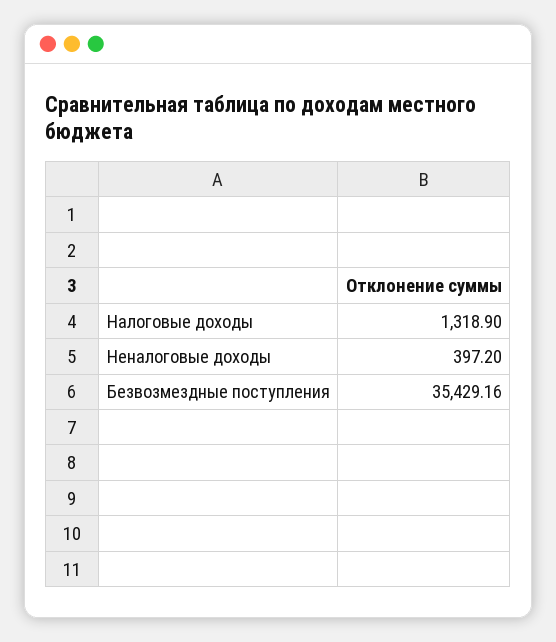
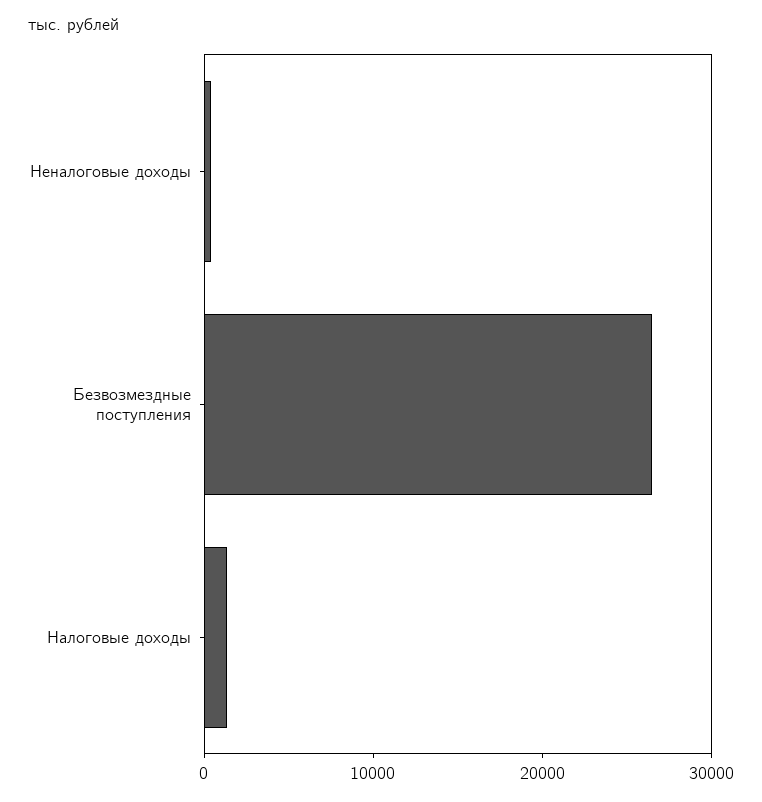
  {
    "Налоговые доходы": 1318.9,
    "Неналоговые доходы": 397.2,
-   "Безвозмездные поступления": 35429.16
+   "Безвозмездные поступления": 26000
  }

